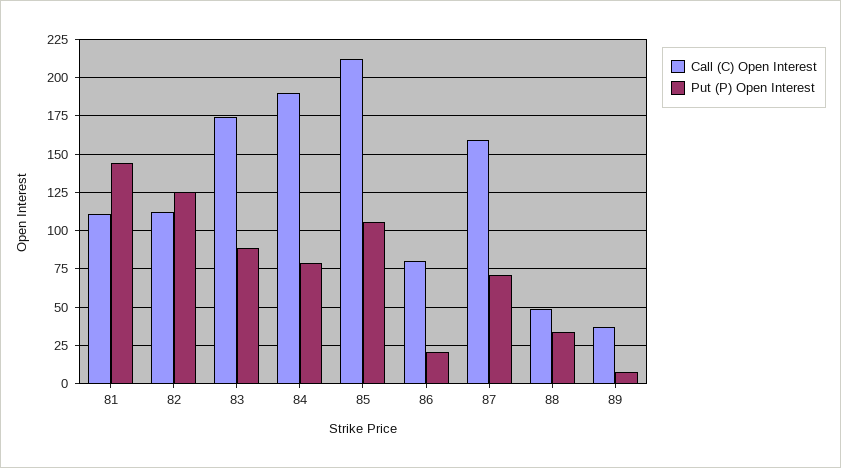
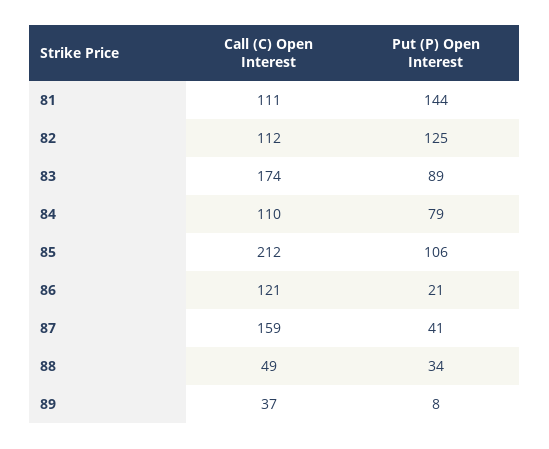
  {
    "Call (C) Open Interest": {
      "81": 111,
      "82": 112,
      "83": 174,
-     "84": 190,
+     "84": 110,
      "85": 212,
-     "86": 80,
+     "86": 121,
      "87": 159,
      "88": 49,
      "89": 37
    },
    "Put (P) Open Interest": {
      "81": 144,
      "82": 125,
      "83": 89,
      "84": 79,
      "85": 106,
      "86": 21,
-     "87": 70,
+     "87": 41,
      "88": 34,
      "89": 8
    }
  }

